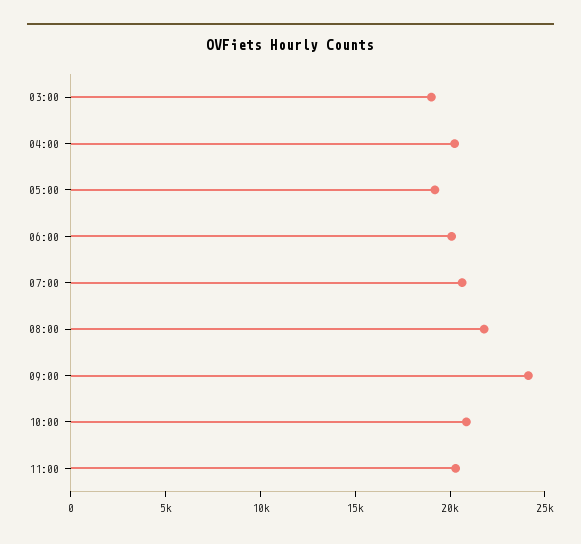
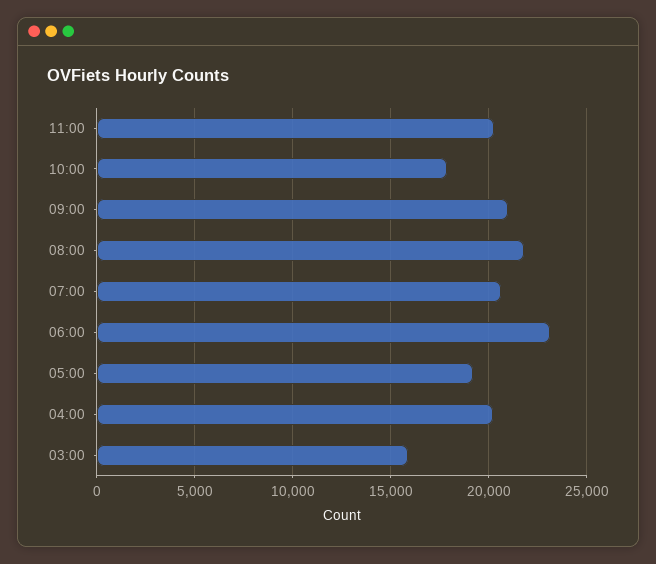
  {
-   "03:00": 19000,
+   "03:00": 16000,
    "04:00": 20000,
    "05:00": 19000,
-   "06:00": 20000,
+   "06:00": 23000,
    "07:00": 20500,
    "08:00": 22000,
-   "09:00": 24000,
+   "09:00": 21000,
-   "10:00": 21000,
+   "10:00": 18000,
    "11:00": 20500
  }

